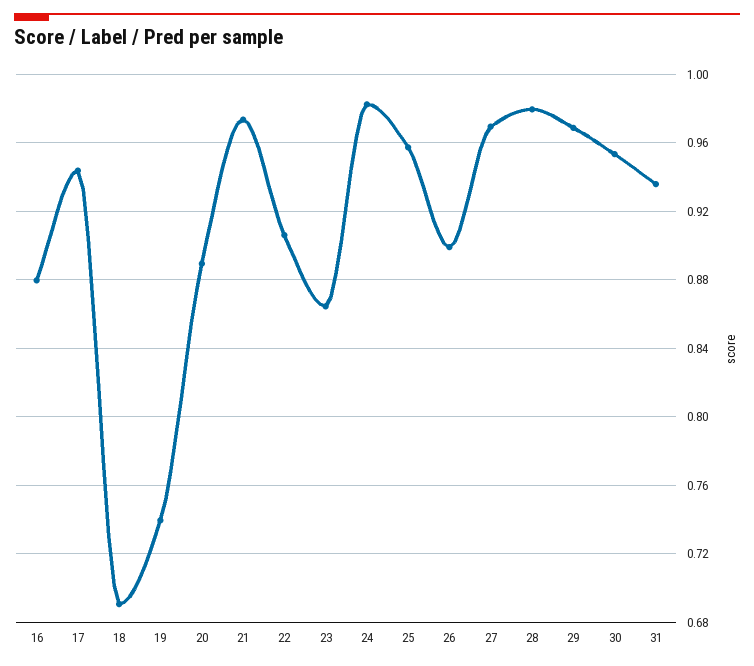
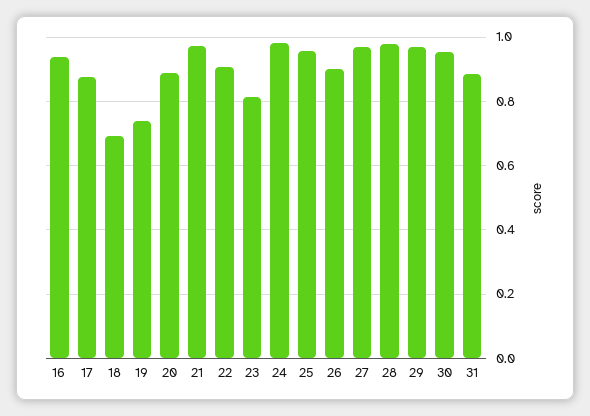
  {
-   "16": 0.88,
+   "16": 0.94,
-   "17": 0.945,
+   "17": 0.88,
    "18": 0.69,
    "19": 0.74,
    "20": 0.89,
    "21": 0.975,
    "22": 0.905,
-   "23": 0.865,
+   "23": 0.82,
    "24": 0.98,
    "25": 0.955,
    "26": 0.9,
    "27": 0.97,
    "28": 0.98,
    "29": 0.97,
    "30": 0.955,
-   "31": 0.935
+   "31": 0.88
  }

